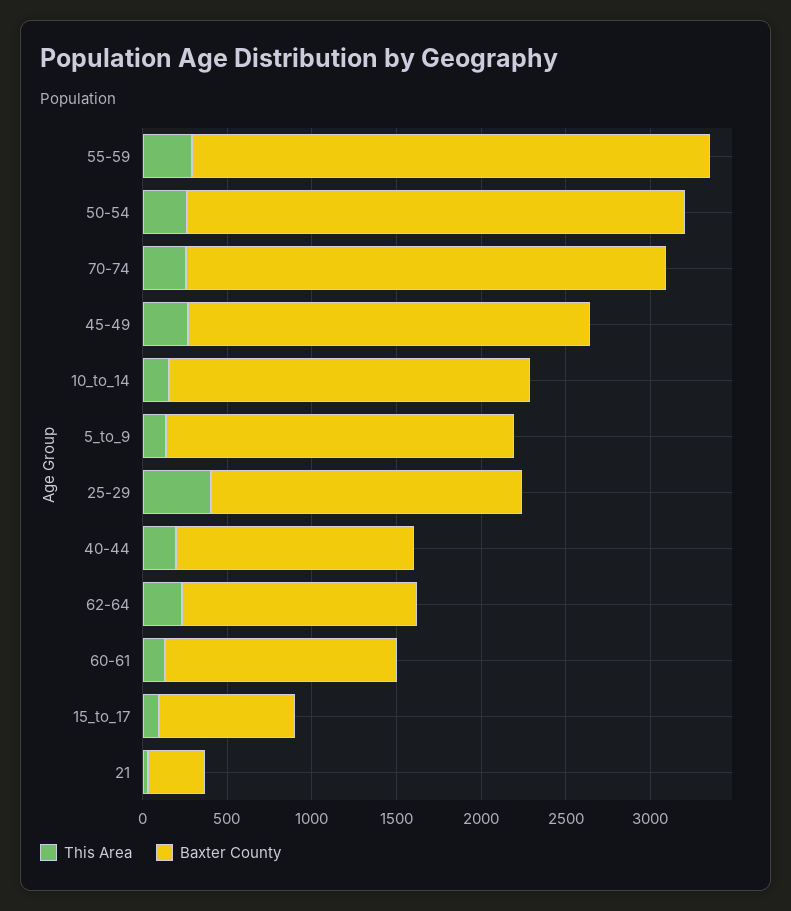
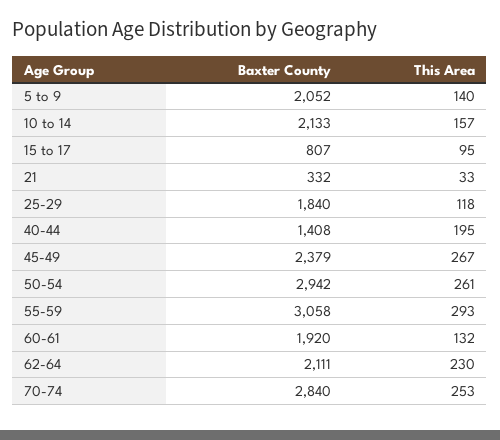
  {
    "This Area": {
      "55-59": 293,
      "50-54": 261,
      "70-74": 253,
      "45-49": 267,
      "10_to_14": 157,
      "5_to_9": 140,
-     "25-29": 400,
+     "25-29": 118,
      "40-44": 195,
      "62-64": 230,
      "60-61": 132,
      "15_to_17": 95,
      "21": 33
    },
    "Baxter County": {
      "55-59": 3058,
      "50-54": 2942,
      "70-74": 2840,
      "45-49": 2379,
      "10_to_14": 2133,
      "5_to_9": 2052,
      "25-29": 1840,
      "40-44": 1408,
-     "62-64": 1400,
+     "62-64": 2111,
-     "60-61": 1400,
+     "60-61": 1920,
      "15_to_17": 807,
      "21": 332
    }
  }

